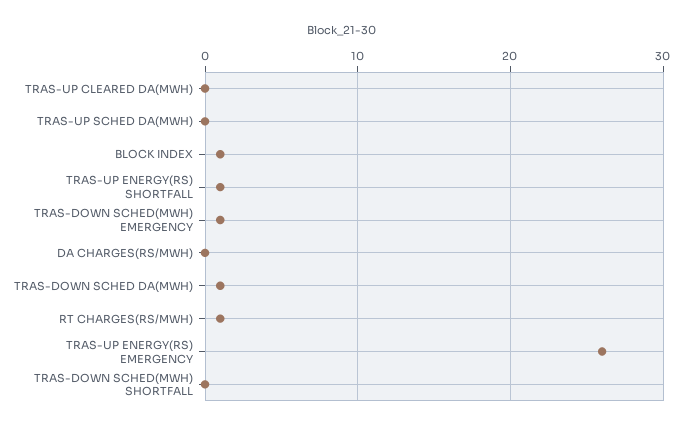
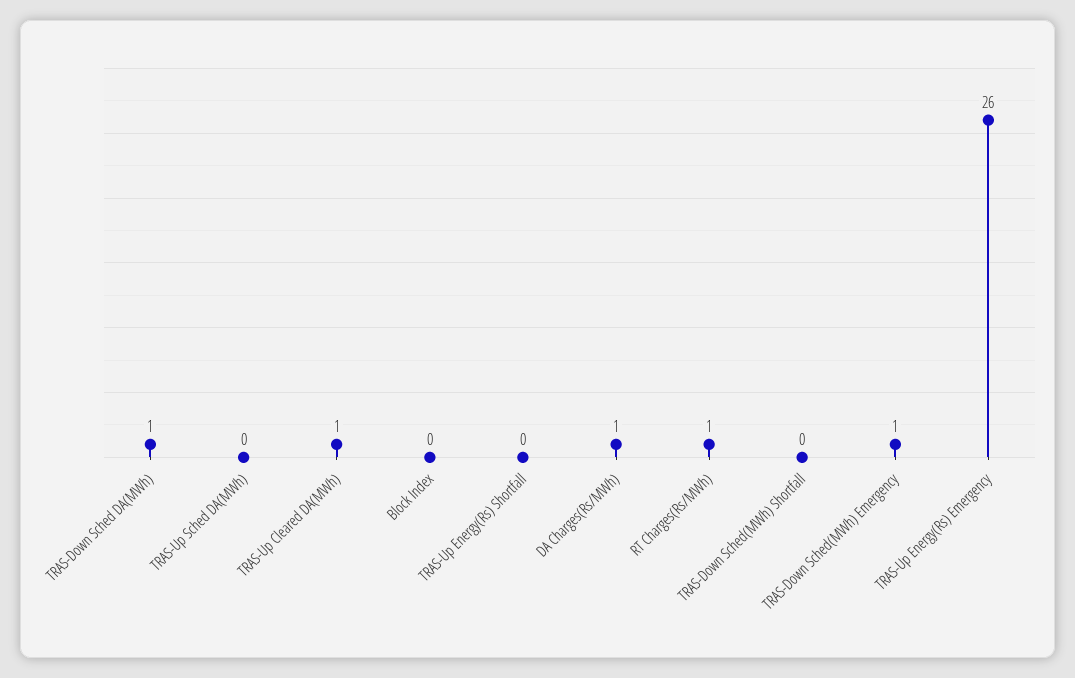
  {
-   "TRAS-UP CLEARED DA(MWH)": 0,
+   "TRAS-UP CLEARED DA(MWH)": 1,
    "TRAS-UP SCHED DA(MWH)": 0,
-   "BLOCK INDEX": 1,
+   "BLOCK INDEX": 0,
-   "TRAS-UP ENERGY(RS) SHORTFALL": 1,
+   "TRAS-UP ENERGY(RS) SHORTFALL": 0,
    "TRAS-DOWN SCHED(MWH) EMERGENCY": 1,
-   "DA CHARGES(RS/MWH)": 0,
+   "DA CHARGES(RS/MWH)": 1,
    "TRAS-DOWN SCHED DA(MWH)": 1,
    "RT CHARGES(RS/MWH)": 1,
    "TRAS-UP ENERGY(RS) EMERGENCY": 26,
    "TRAS-DOWN SCHED(MWH) SHORTFALL": 0
  }

